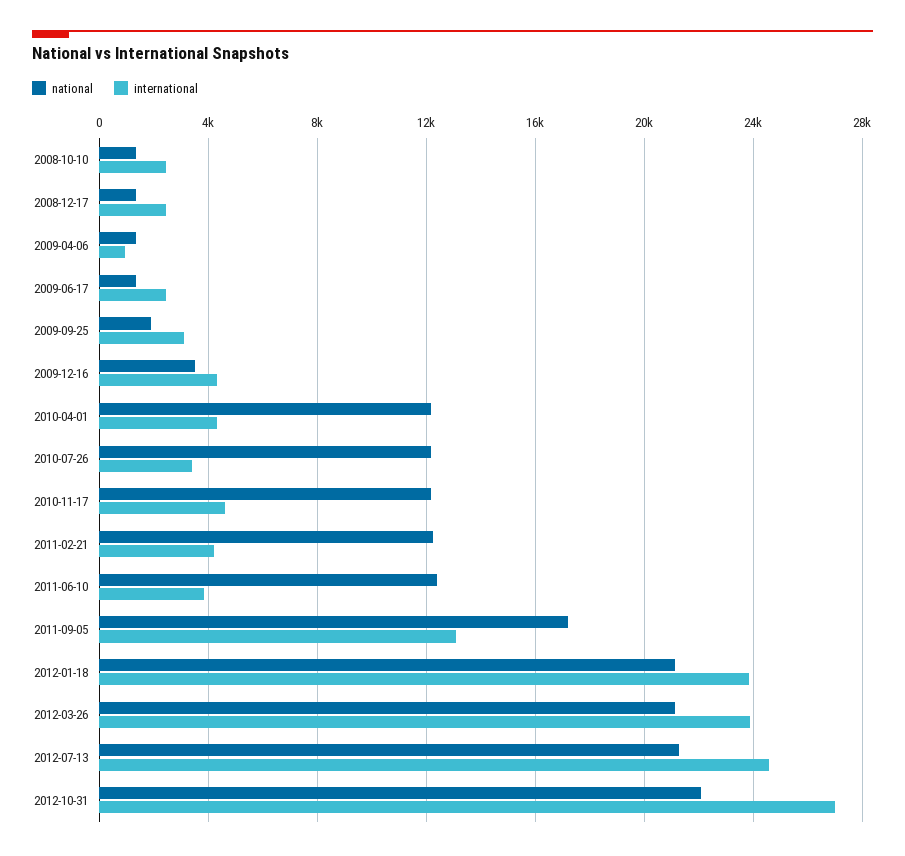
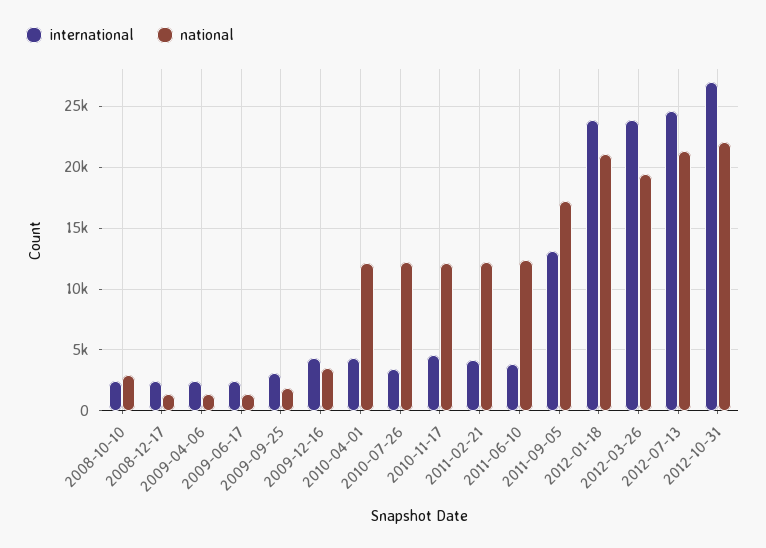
  {
    "national": {
-     "2008-10-10": 1500,
+     "2008-10-10": 3000,
      "2008-12-17": 1500,
      "2009-04-06": 1500,
      "2009-06-17": 1500,
      "2009-09-25": 2000,
      "2009-12-16": 3500,
      "2010-04-01": 12000,
      "2010-07-26": 12000,
      "2010-11-17": 12000,
      "2011-02-21": 12500,
      "2011-06-10": 12500,
      "2011-09-05": 17000,
      "2012-01-18": 21000,
-     "2012-03-26": 21000,
+     "2012-03-26": 19500,
      "2012-07-13": 21500,
      "2012-10-31": 22000
    },
    "international": {
      "2008-10-10": 2500,
      "2008-12-17": 2500,
-     "2009-04-06": 1000,
+     "2009-04-06": 2500,
      "2009-06-17": 2500,
      "2009-09-25": 3000,
      "2009-12-16": 4500,
      "2010-04-01": 4500,
      "2010-07-26": 3500,
      "2010-11-17": 4500,
      "2011-02-21": 4000,
      "2011-06-10": 4000,
      "2011-09-05": 13000,
      "2012-01-18": 24000,
      "2012-03-26": 24000,
      "2012-07-13": 24500,
      "2012-10-31": 27000
    }
  }

